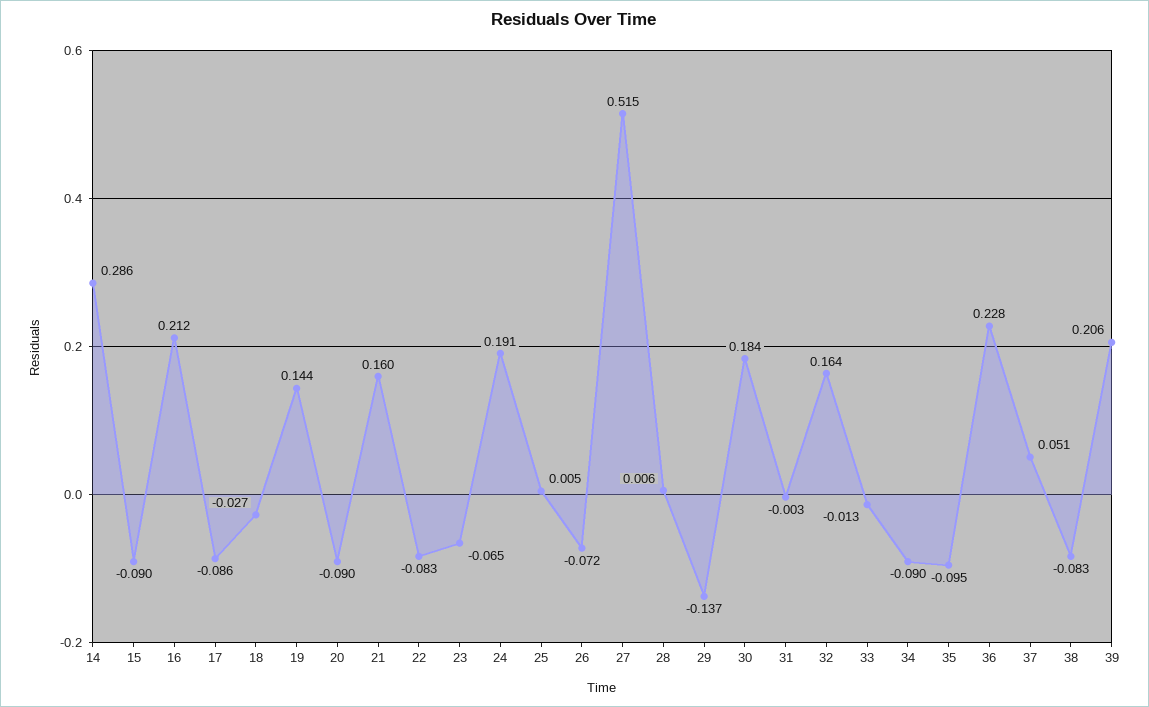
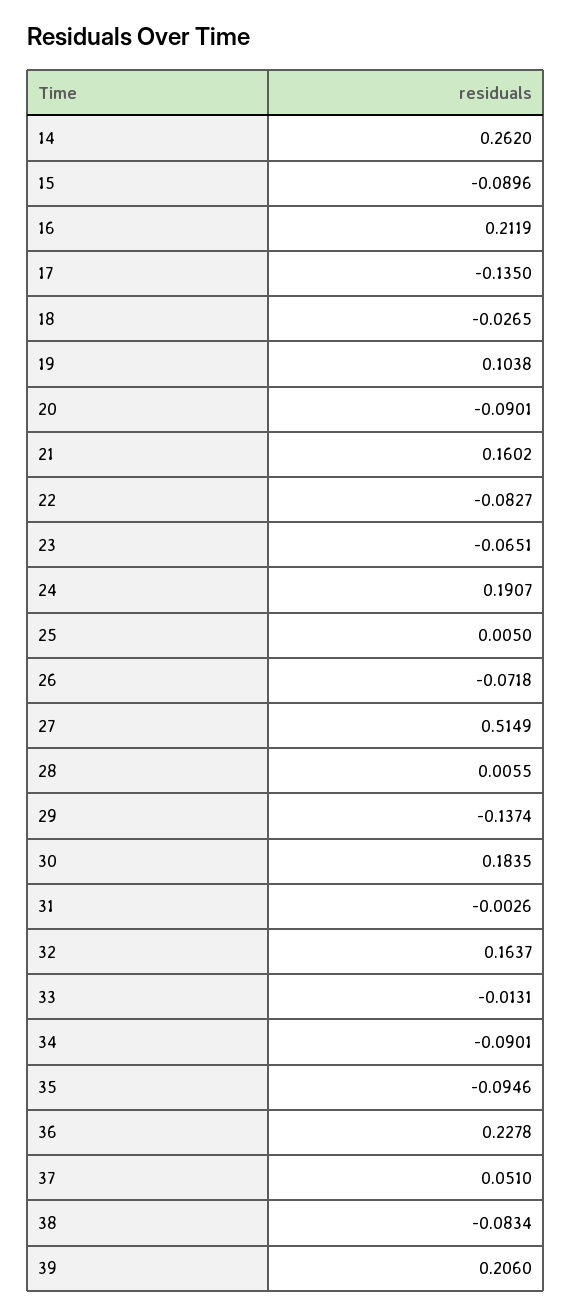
  {
-   "14": 0.286,
+   "14": 0.262,
    "15": -0.0896,
    "16": 0.2119,
-   "17": -0.086,
+   "17": -0.135,
    "18": -0.0265,
-   "19": 0.144,
+   "19": 0.1038,
    "20": -0.0901,
    "21": 0.1602,
    "22": -0.0827,
    "23": -0.0651,
    "24": 0.1907,
    "25": 0.005,
    "26": -0.0718,
    "27": 0.5149,
    "28": 0.0055,
    "29": -0.1374,
    "30": 0.1835,
    "31": -0.0026,
    "32": 0.1637,
    "33": -0.0131,
    "34": -0.0901,
    "35": -0.0946,
    "36": 0.2278,
    "37": 0.051,
    "38": -0.0834,
    "39": 0.206
  }

